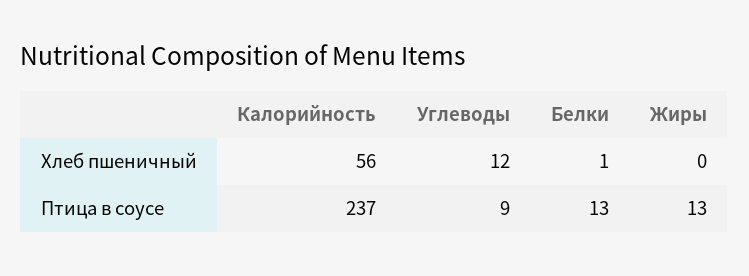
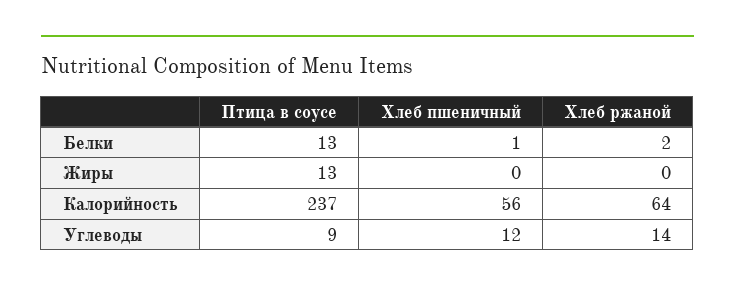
  {
    "Калорийность": {
      "Хлеб пшеничный": 56,
-     "Птица в соусе": 237
+     "Птица в соусе": 237,
+     "Хлеб ржаной": 64
    },
    "Углеводы": {
      "Хлеб пшеничный": 12,
-     "Птица в соусе": 9
+     "Птица в соусе": 9,
+     "Хлеб ржаной": 14
    },
    "Белки": {
      "Хлеб пшеничный": 1,
-     "Птица в соусе": 13
+     "Птица в соусе": 13,
+     "Хлеб ржаной": 2
    },
    "Жиры": {
      "Хлеб пшеничный": 0,
-     "Птица в соусе": 13
+     "Птица в соусе": 13,
+     "Хлеб ржаной": 0
    }
  }

